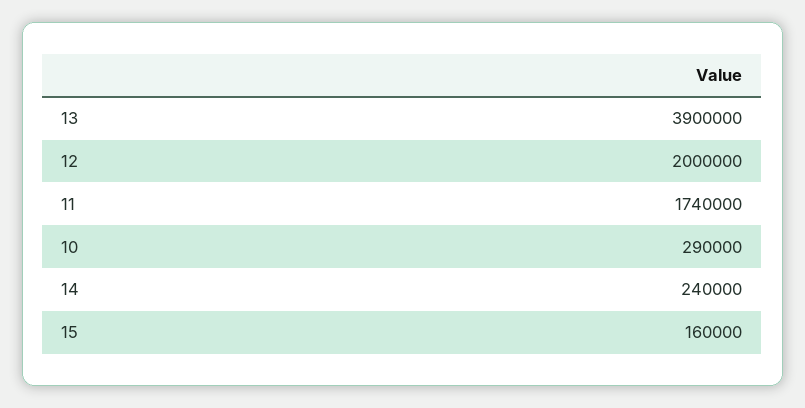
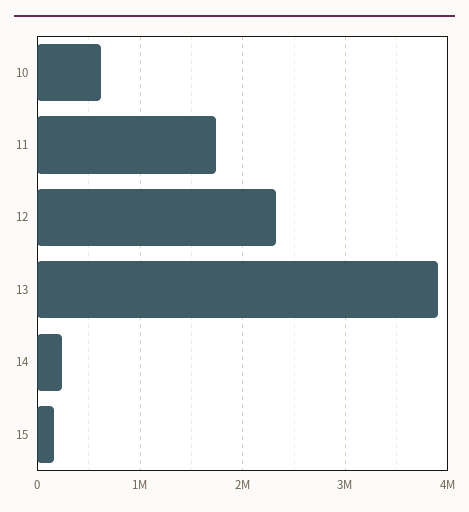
  {
    "13": 3900000,
-   "12": 2000000,
+   "12": 2300000,
    "11": 1740000,
-   "10": 290000,
+   "10": 600000,
    "14": 240000,
    "15": 160000
  }

